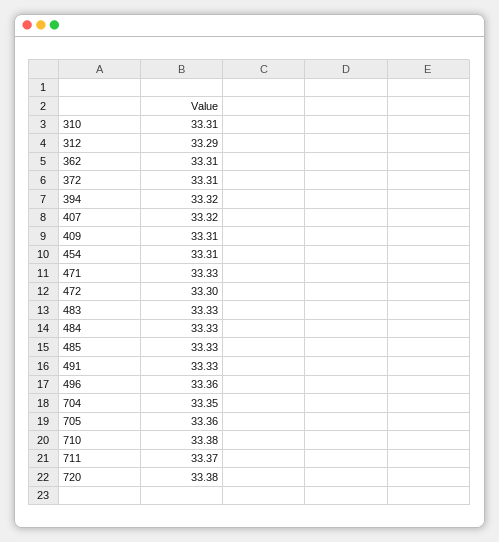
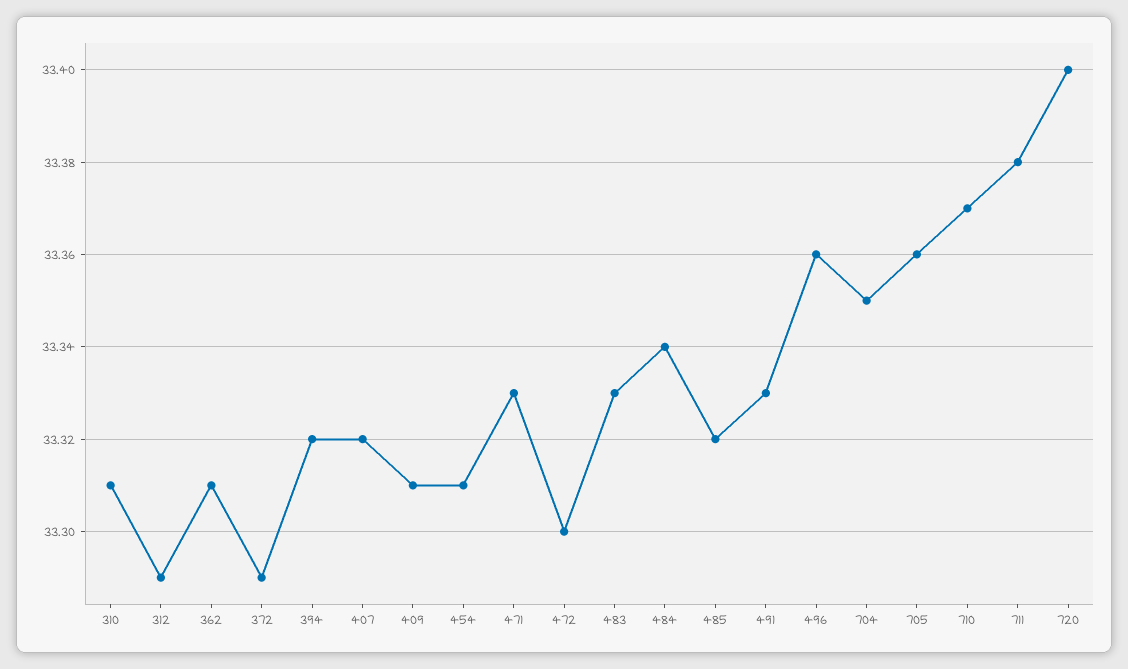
  {
    "310": 33.31,
    "312": 33.29,
    "362": 33.31,
-   "372": 33.31,
+   "372": 33.29,
    "394": 33.32,
    "407": 33.32,
    "409": 33.31,
    "454": 33.31,
    "471": 33.33,
    "472": 33.3,
    "483": 33.33,
-   "484": 33.33,
+   "484": 33.34,
-   "485": 33.33,
+   "485": 33.32,
    "491": 33.33,
    "496": 33.36,
    "704": 33.35,
    "705": 33.36,
-   "710": 33.38,
+   "710": 33.37,
-   "711": 33.37,
+   "711": 33.38,
-   "720": 33.38
+   "720": 33.4
  }

